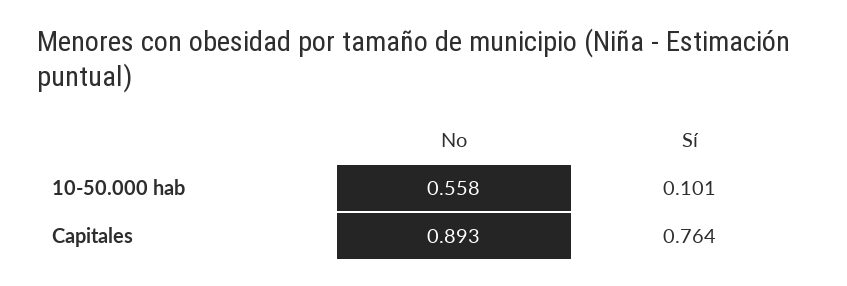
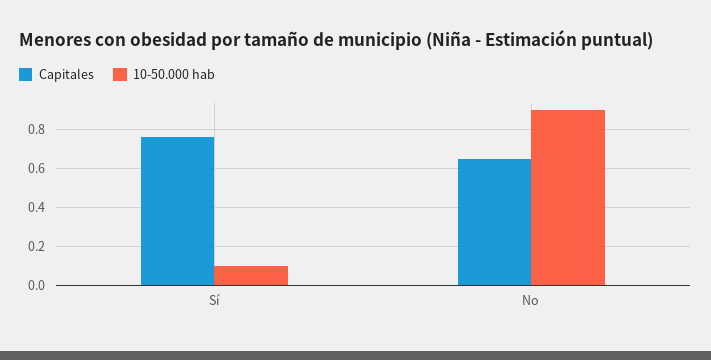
  {
    "10-50.000 hab": {
-     "No": 0.558,
+     "No": 0.9,
      "Sí": 0.101
    },
    "Capitales": {
-     "No": 0.893,
+     "No": 0.65,
      "Sí": 0.764
    }
  }

